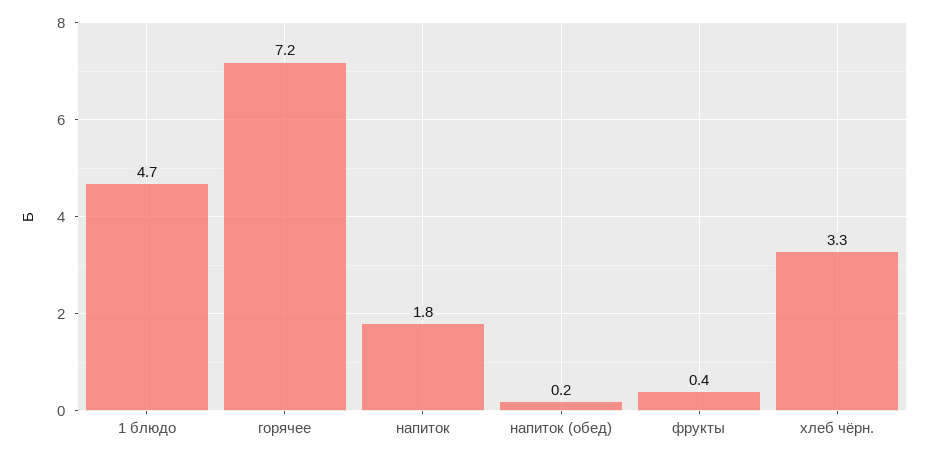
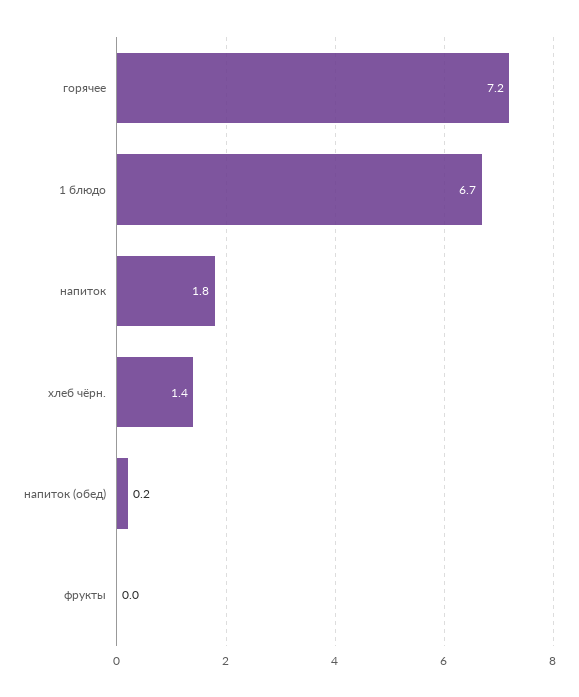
  {
-   "1 блюдо": 4.7,
+   "1 блюдо": 6.7,
    "горячее": 7.2,
    "напиток": 1.8,
    "напиток (обед)": 0.2,
-   "фрукты": 0.4,
+   "фрукты": 0,
-   "хлеб чёрн.": 3.3
+   "хлеб чёрн.": 1.4
  }

